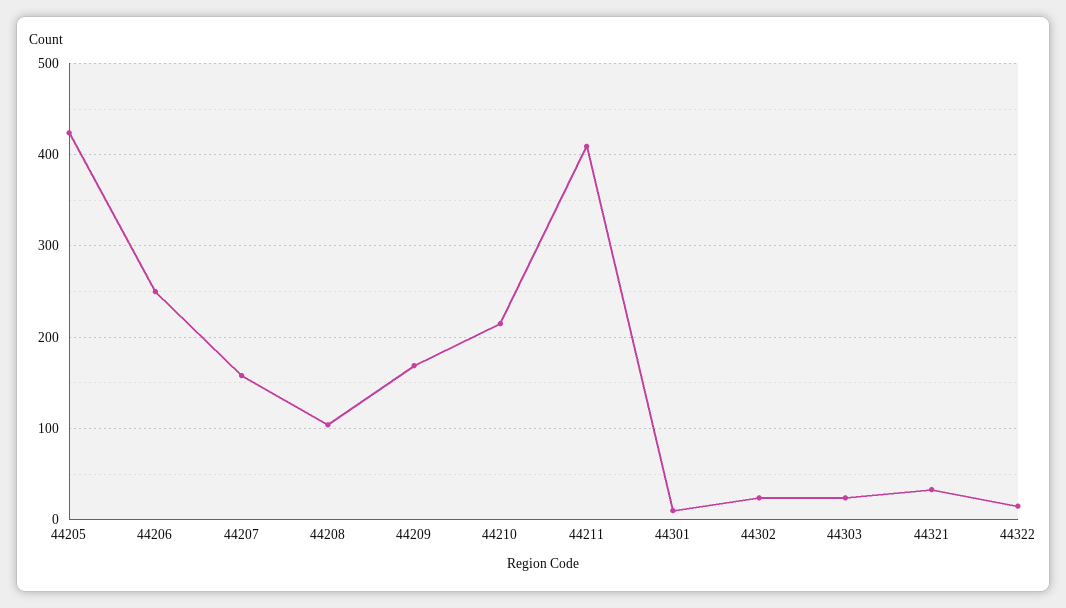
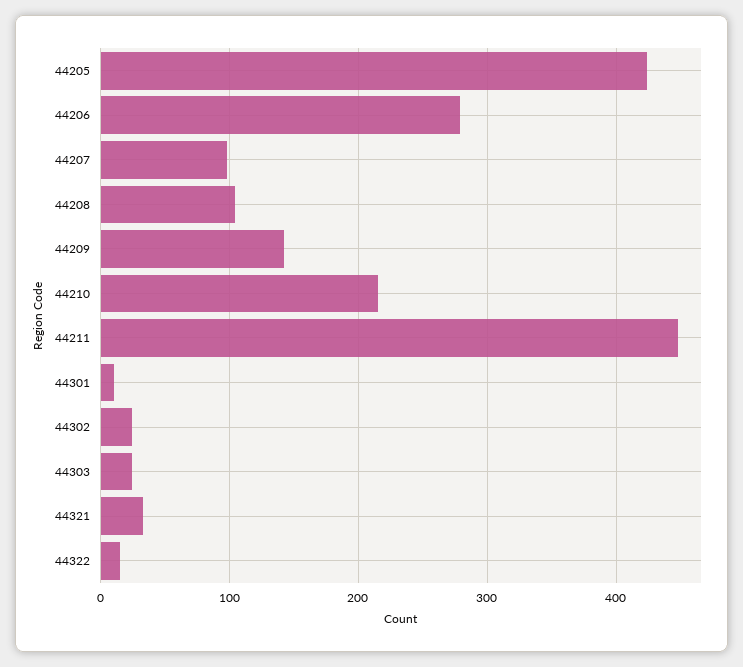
  {
    "44205": 420,
-   "44206": 250,
+   "44206": 280,
-   "44207": 160,
+   "44207": 100,
    "44208": 100,
-   "44209": 170,
+   "44209": 140,
    "44210": 220,
-   "44211": 410,
+   "44211": 450,
    "44301": 10,
    "44302": 20,
    "44303": 20,
    "44321": 30,
    "44322": 20
  }

